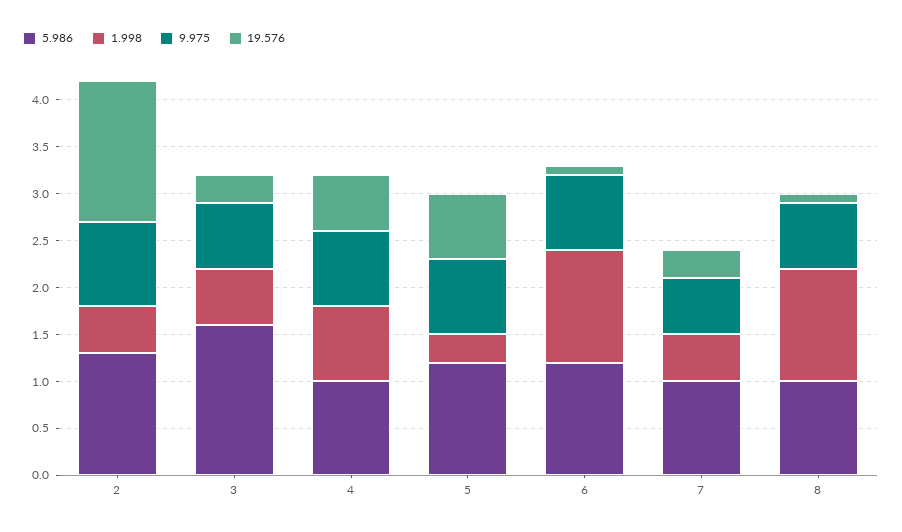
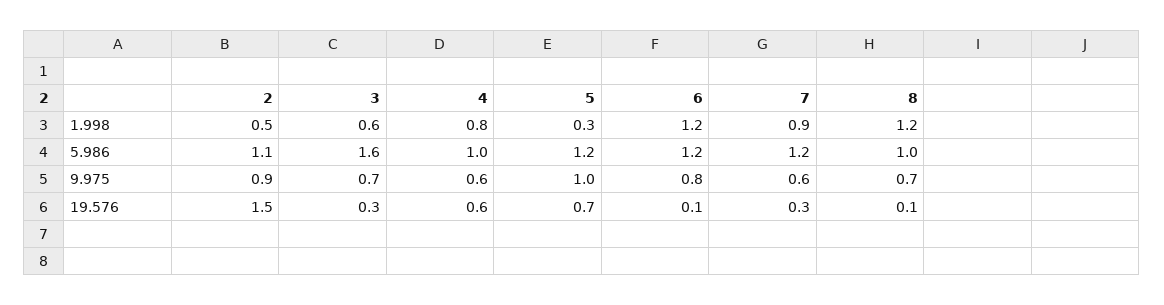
  {
    "5.986": {
-     "2": 1.3,
+     "2": 1.1,
      "3": 1.6,
      "4": 1,
      "5": 1.2,
      "6": 1.2,
-     "7": 1,
+     "7": 1.2,
      "8": 1
    },
    "1.998": {
      "2": 0.5,
      "3": 0.6,
      "4": 0.8,
      "5": 0.3,
      "6": 1.2,
-     "7": 0.5,
+     "7": 0.9,
      "8": 1.2
    },
    "9.975": {
      "2": 0.9,
      "3": 0.7,
-     "4": 0.8,
+     "4": 0.6,
-     "5": 0.8,
+     "5": 1,
      "6": 0.8,
      "7": 0.6,
      "8": 0.7
    },
    "19.576": {
      "2": 1.5,
      "3": 0.3,
      "4": 0.6,
      "5": 0.7,
      "6": 0.1,
      "7": 0.3,
      "8": 0.1
    }
  }

